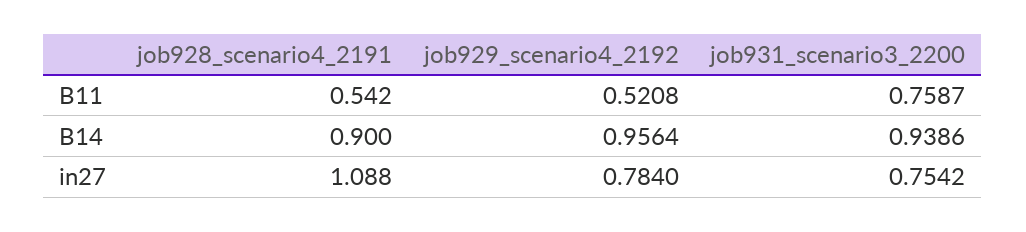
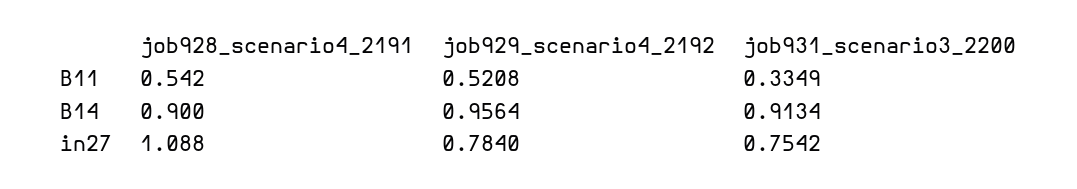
  {
    "job928_scenario4_2191": {
      "B11": 0.542,
      "B14": 0.9,
      "in27": 1.088
    },
    "job929_scenario4_2192": {
      "B11": 0.5208,
      "B14": 0.9564,
      "in27": 0.784
    },
    "job931_scenario3_2200": {
-     "B11": 0.7587,
+     "B11": 0.3349,
-     "B14": 0.9386,
+     "B14": 0.9134,
      "in27": 0.7542
    }
  }

